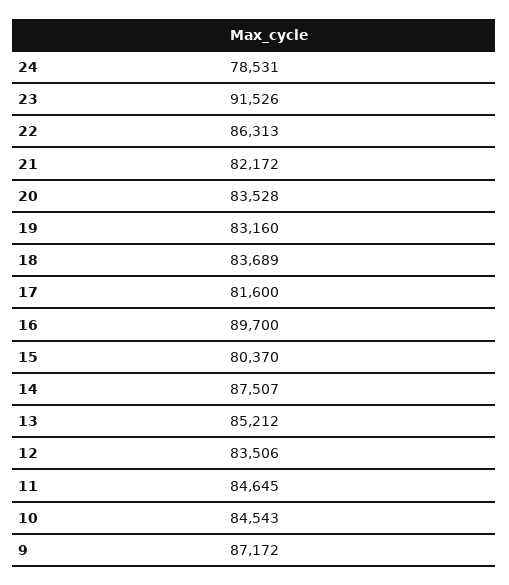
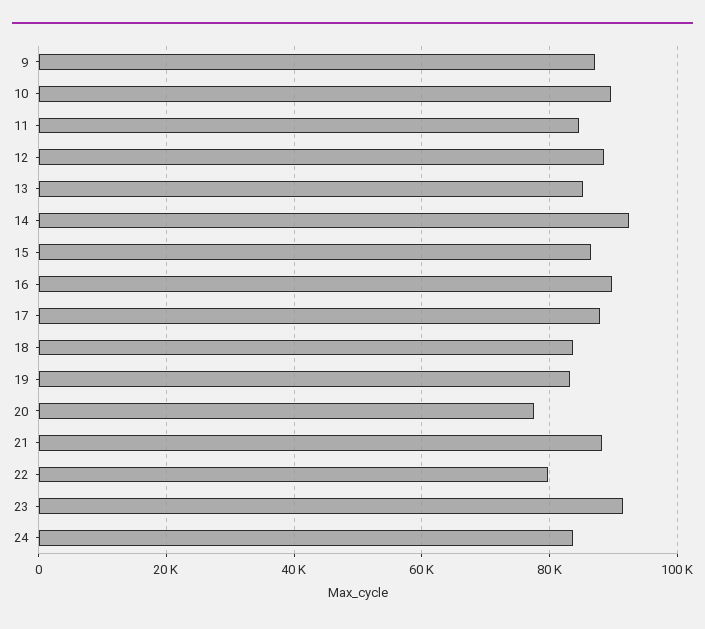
  {
-   "24": 78531,
+   "24": 84000,
    "23": 91526,
-   "22": 86313,
+   "22": 80000,
-   "21": 82172,
+   "21": 88000,
-   "20": 83528,
+   "20": 78000,
    "19": 83160,
    "18": 83689,
-   "17": 81600,
+   "17": 88000,
    "16": 89700,
-   "15": 80370,
+   "15": 86000,
-   "14": 87507,
+   "14": 92000,
    "13": 85212,
-   "12": 83506,
+   "12": 88000,
    "11": 84645,
-   "10": 84543,
+   "10": 90000,
    "9": 87172
  }

